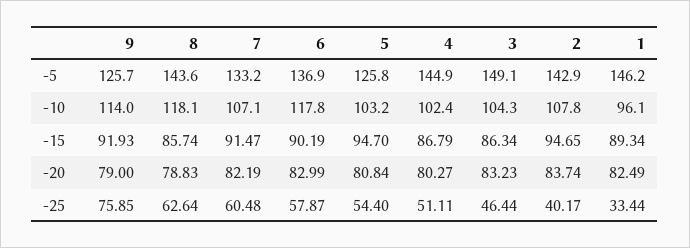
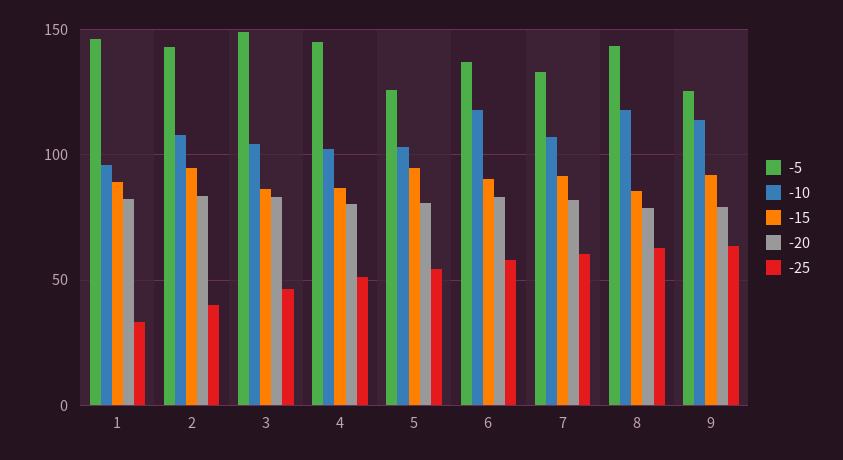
  {
    "-5": {
      "9": 125.7,
      "8": 143.6,
      "7": 133.2,
      "6": 136.9,
      "5": 125.8,
      "4": 144.9,
      "3": 149.1,
      "2": 142.9,
      "1": 146.2
    },
    "-10": {
      "9": 114,
      "8": 118.1,
      "7": 107.1,
      "6": 117.8,
      "5": 103.2,
      "4": 102.4,
      "3": 104.3,
      "2": 107.8,
      "1": 96.1
    },
    "-15": {
      "9": 91.93,
      "8": 85.74,
      "7": 91.47,
      "6": 90.19,
      "5": 94.7,
      "4": 86.79,
      "3": 86.34,
      "2": 94.65,
      "1": 89.34
    },
    "-20": {
      "9": 79,
      "8": 78.83,
      "7": 82.19,
      "6": 82.99,
      "5": 80.84,
      "4": 80.27,
      "3": 83.23,
      "2": 83.74,
      "1": 82.49
    },
    "-25": {
-     "9": 75.85,
+     "9": 65,
      "8": 62.64,
      "7": 60.48,
      "6": 57.87,
      "5": 54.4,
      "4": 51.11,
      "3": 46.44,
      "2": 40.17,
      "1": 33.44
    }
  }

